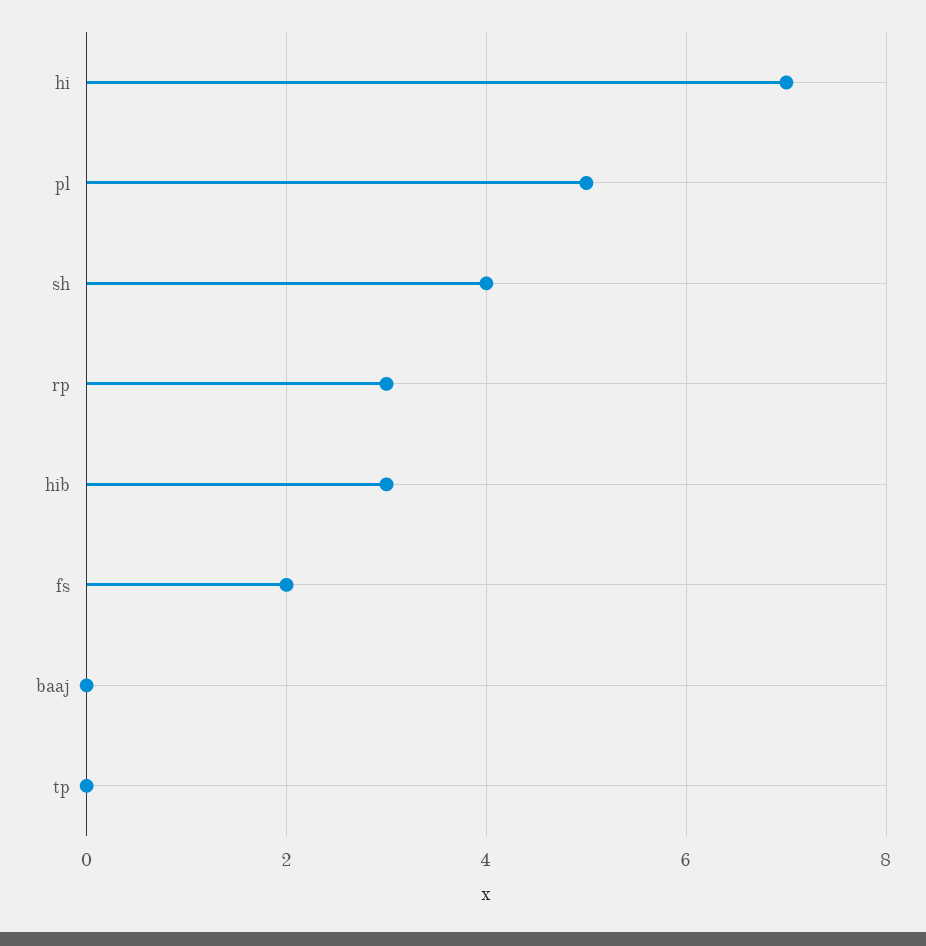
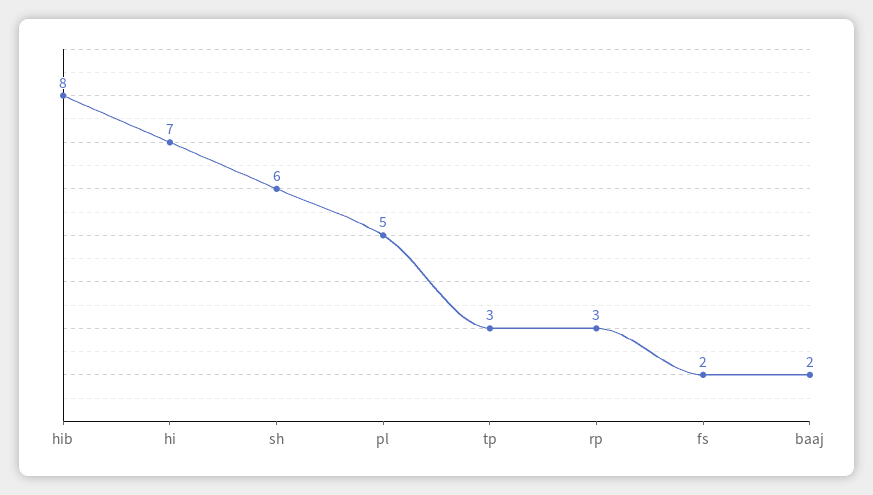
  {
    "hi": 7,
    "pl": 5,
-   "sh": 4,
+   "sh": 6,
    "rp": 3,
-   "hib": 3,
+   "hib": 8,
    "fs": 2,
-   "baaj": 0,
+   "baaj": 2,
-   "tp": 0
+   "tp": 3
  }

